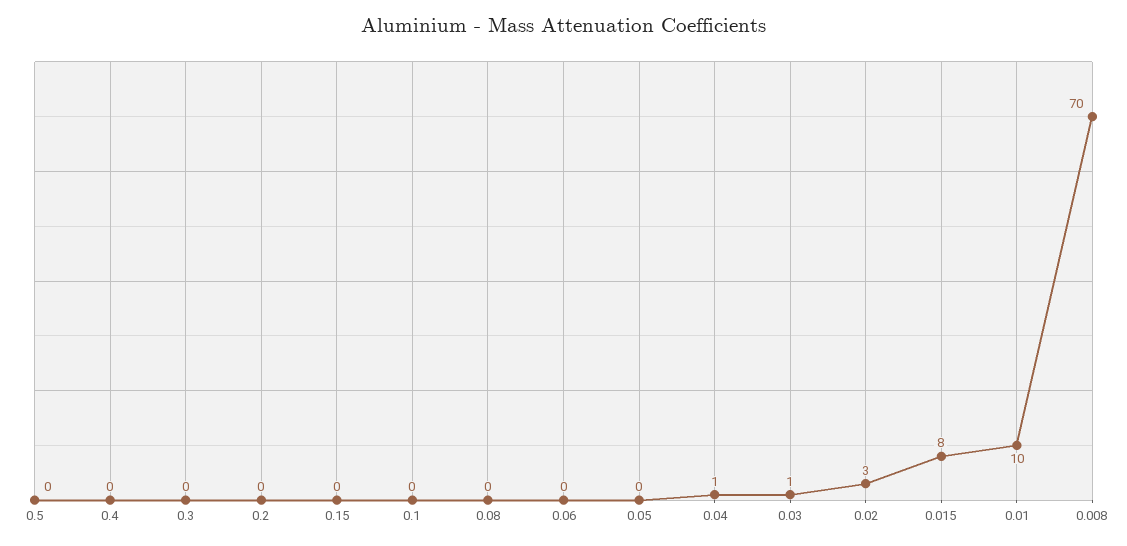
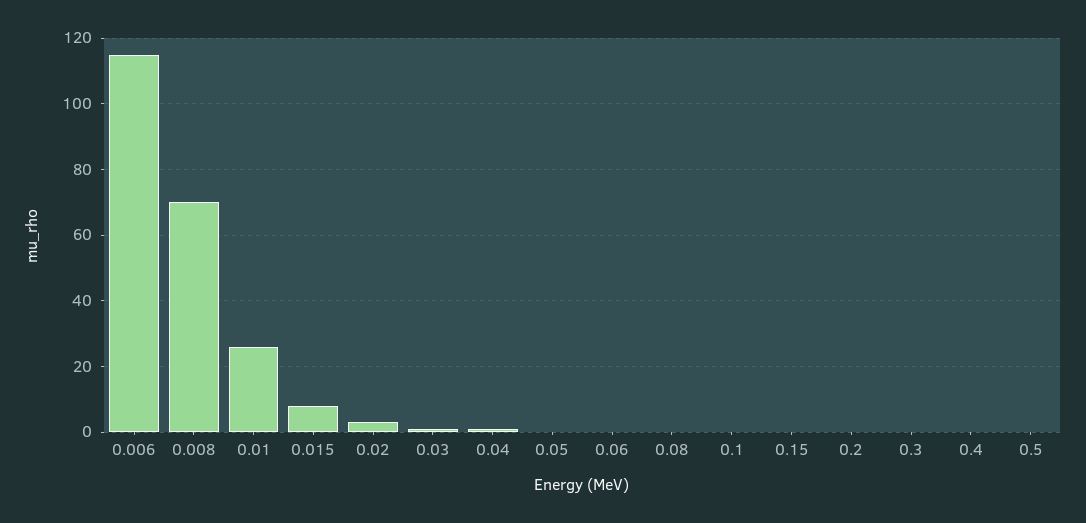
  {
    "0.5": 0,
    "0.4": 0,
    "0.3": 0,
    "0.2": 0,
    "0.15": 0,
    "0.1": 0,
    "0.08": 0,
    "0.06": 0,
    "0.05": 0,
    "0.04": 1,
    "0.03": 1,
    "0.02": 3,
    "0.015": 8,
-   "0.01": 10,
+   "0.01": 25,
-   "0.008": 70
+   "0.008": 70,
+   "0.006": 115
  }

